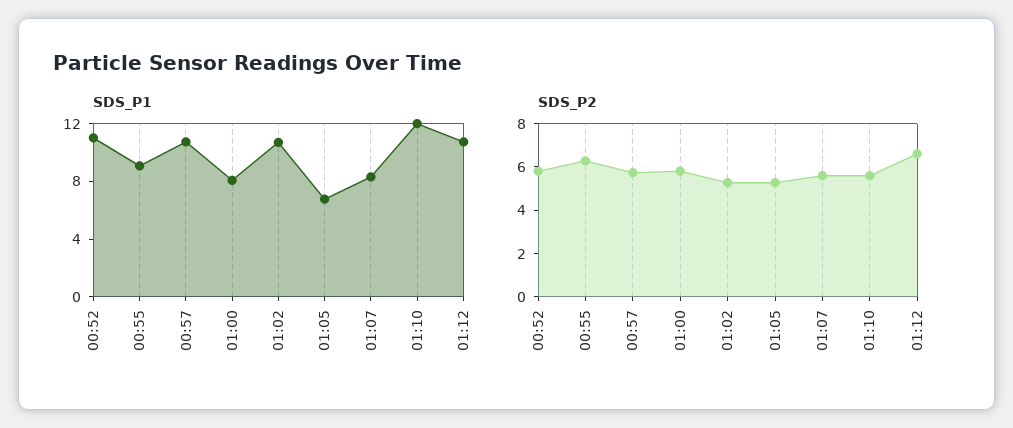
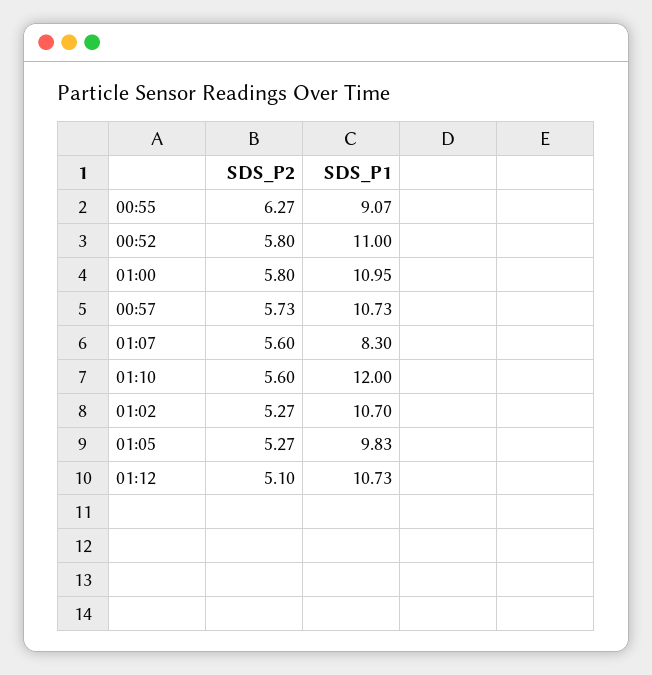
  {
    "SDS_P1": {
      "00:52": 11,
      "00:55": 9.07,
      "00:57": 10.73,
-     "01:00": 8,
+     "01:00": 10.95,
      "01:02": 10.7,
-     "01:05": 7,
+     "01:05": 9.83,
      "01:07": 8.3,
      "01:10": 12,
      "01:12": 10.73
    },
    "SDS_P2": {
      "00:52": 5.8,
      "00:55": 6.27,
      "00:57": 5.73,
      "01:00": 5.8,
      "01:02": 5.27,
      "01:05": 5.27,
      "01:07": 5.6,
      "01:10": 5.6,
-     "01:12": 6.5
+     "01:12": 5.1
    }
  }

